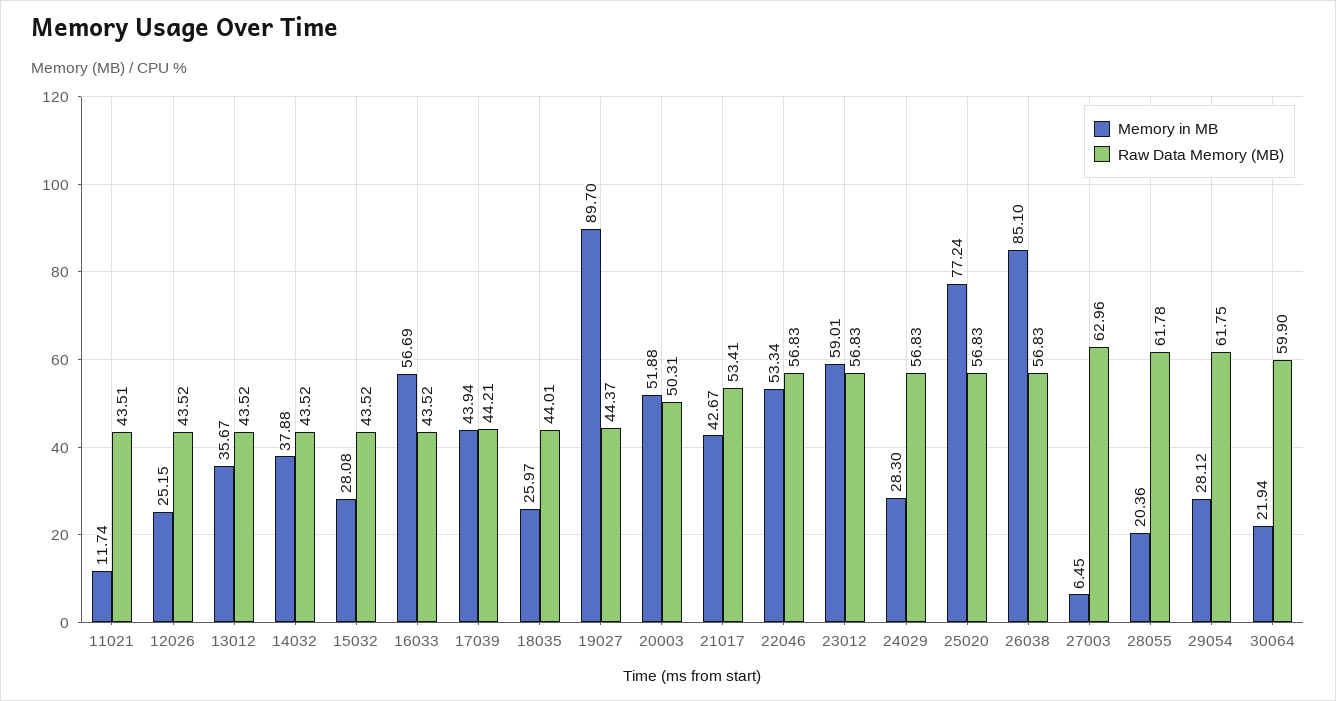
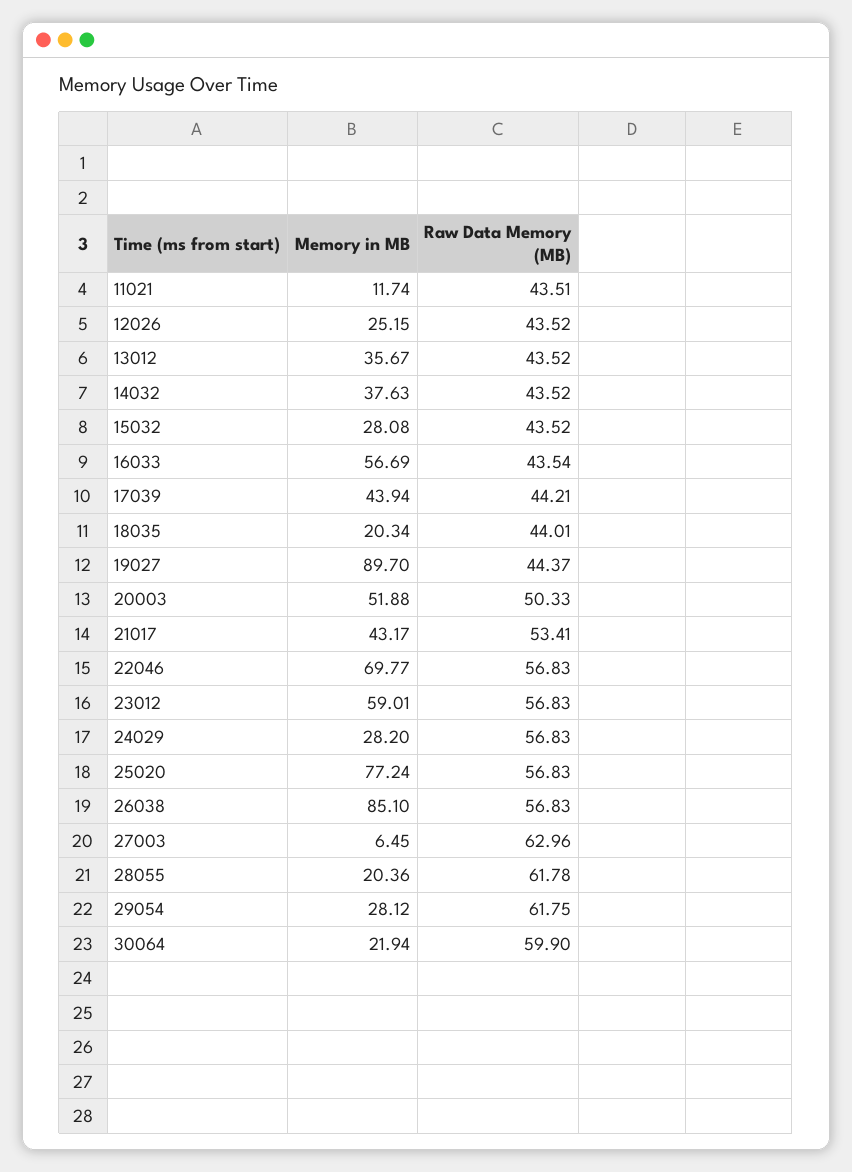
  {
    "Memory in MB": {
      "11021": 11.74,
      "12026": 25.15,
      "13012": 35.67,
-     "14032": 37.88,
+     "14032": 37.63,
      "15032": 28.08,
      "16033": 56.69,
      "17039": 43.94,
-     "18035": 25.97,
+     "18035": 20.34,
      "19027": 89.7,
      "20003": 51.88,
-     "21017": 42.67,
+     "21017": 43.17,
-     "22046": 53.34,
+     "22046": 69.77,
      "23012": 59.01,
-     "24029": 28.3,
+     "24029": 28.2,
      "25020": 77.24,
      "26038": 85.1,
      "27003": 6.45,
      "28055": 20.36,
      "29054": 28.12,
      "30064": 21.94
    },
    "Raw Data Memory (MB)": {
      "11021": 43.51,
      "12026": 43.52,
      "13012": 43.52,
      "14032": 43.52,
      "15032": 43.52,
-     "16033": 43.52,
+     "16033": 43.54,
      "17039": 44.21,
      "18035": 44.01,
      "19027": 44.37,
-     "20003": 50.31,
+     "20003": 50.33,
      "21017": 53.41,
      "22046": 56.83,
      "23012": 56.83,
      "24029": 56.83,
      "25020": 56.83,
      "26038": 56.83,
      "27003": 62.96,
      "28055": 61.78,
      "29054": 61.75,
      "30064": 59.9
    }
  }

